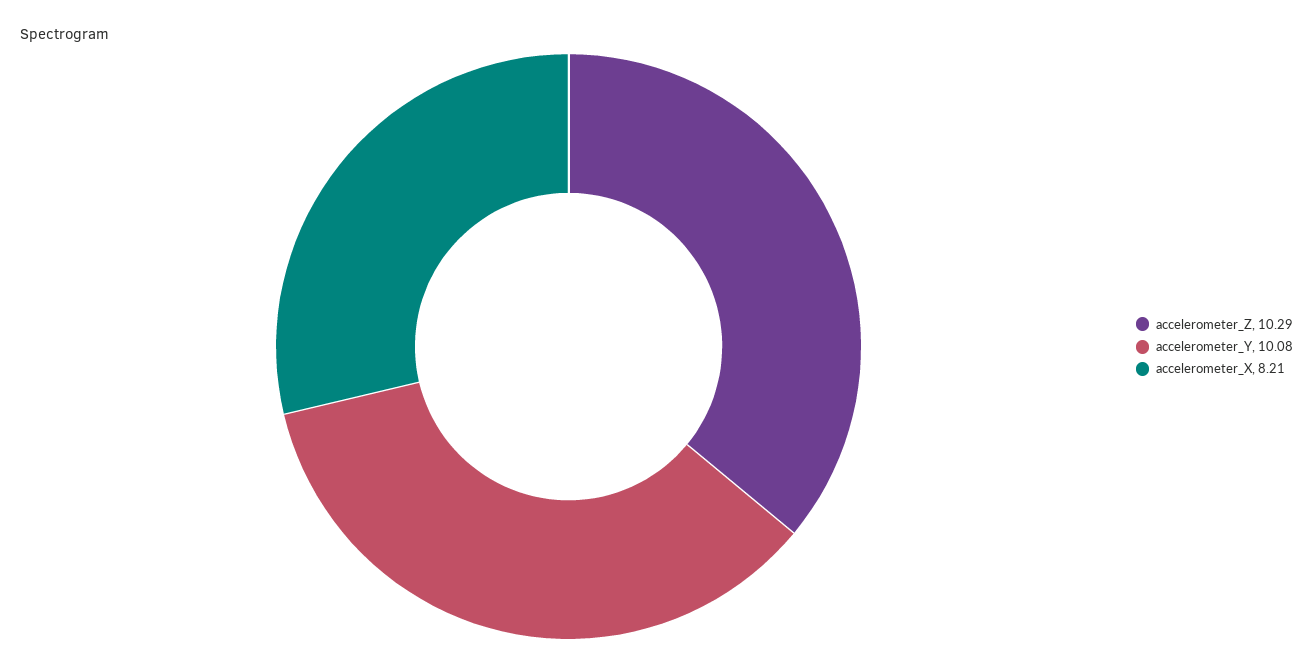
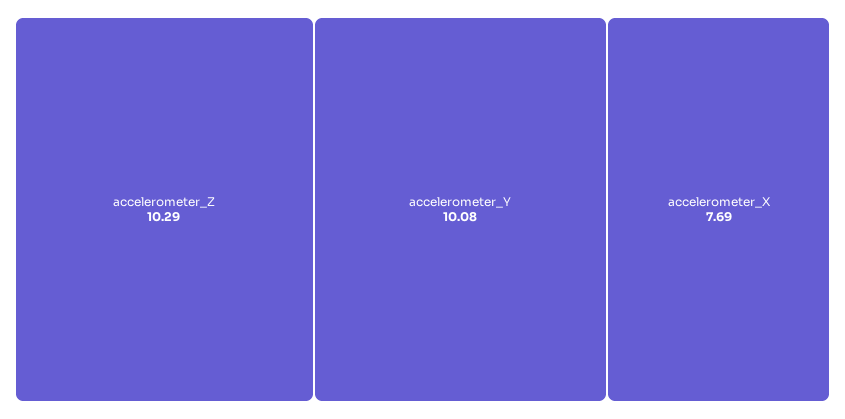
  {
    "accelerometer_Z": 10.29,
    "accelerometer_Y": 10.08,
-   "accelerometer_X": 8.21
+   "accelerometer_X": 7.69
  }

